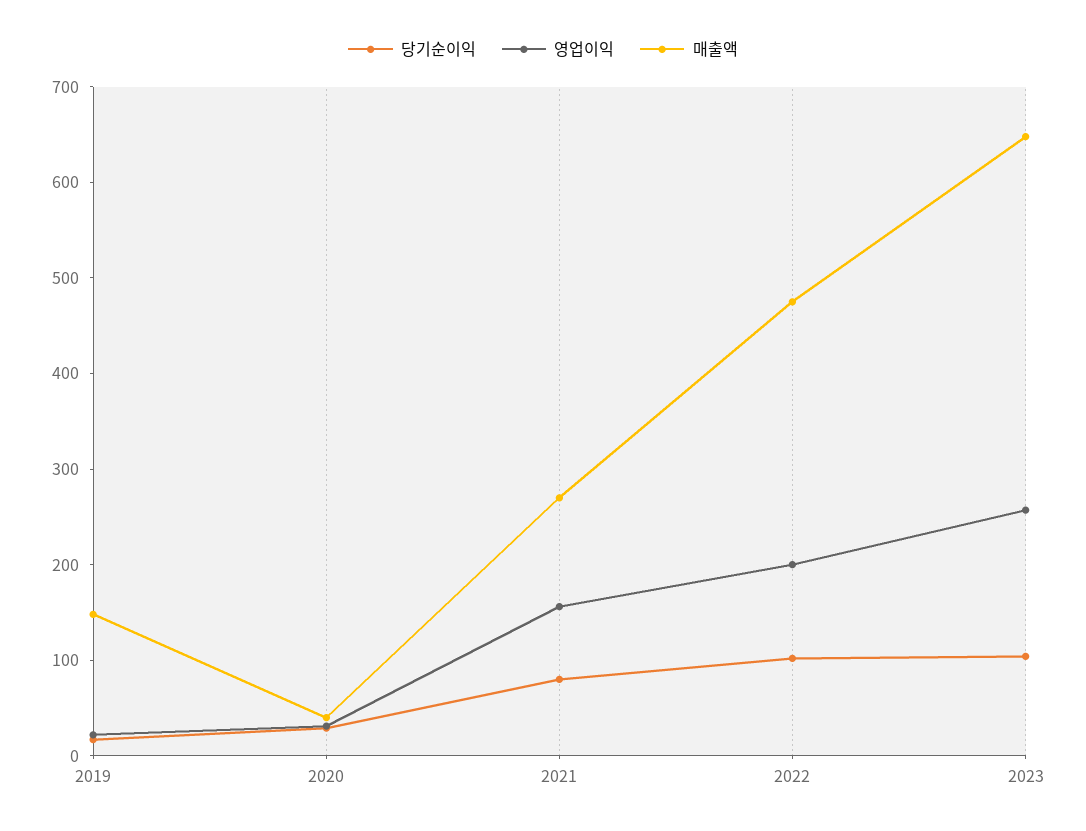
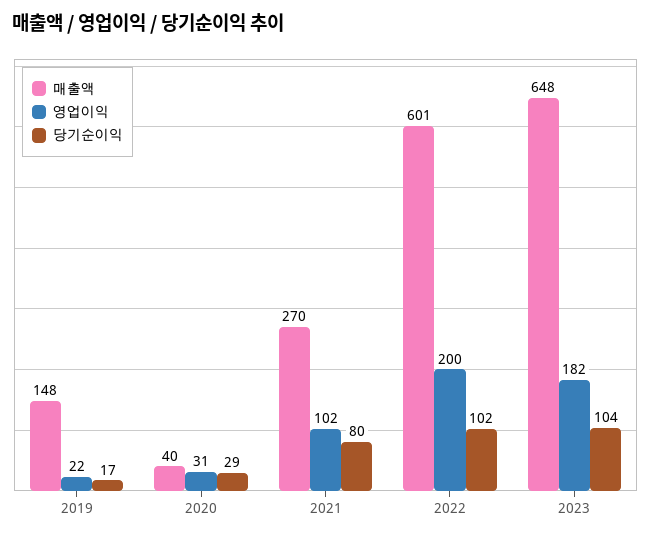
  {
    "당기순이익": {
      "2019": 17,
      "2020": 29,
      "2021": 80,
      "2022": 102,
      "2023": 104
    },
    "영업이익": {
      "2019": 22,
      "2020": 31,
-     "2021": 160,
+     "2021": 102,
      "2022": 200,
-     "2023": 260
+     "2023": 182
    },
    "매출액": {
      "2019": 148,
      "2020": 40,
      "2021": 270,
-     "2022": 480,
+     "2022": 601,
      "2023": 648
    }
  }

